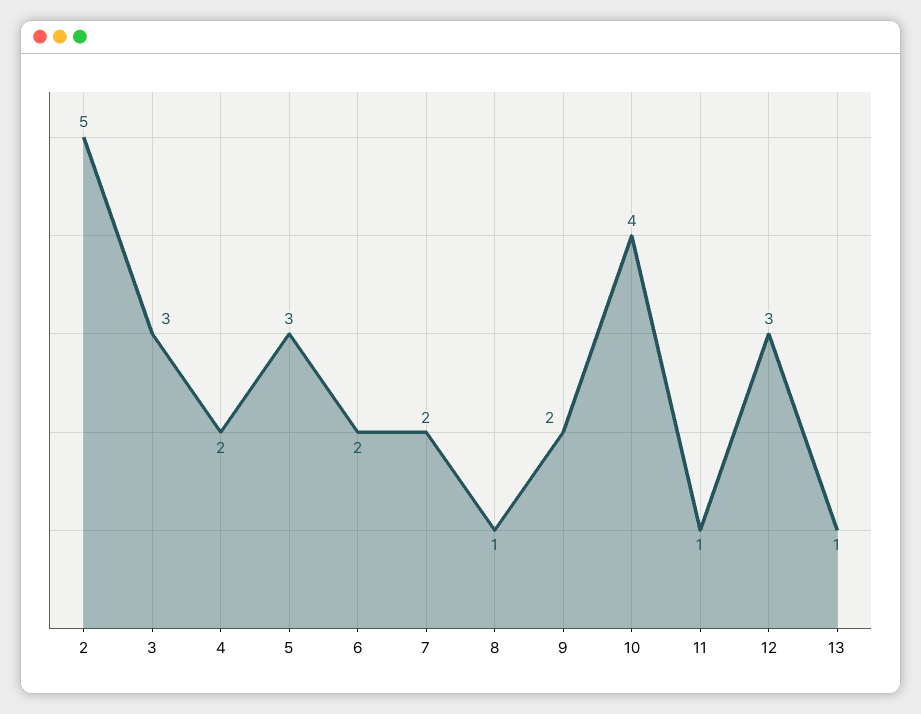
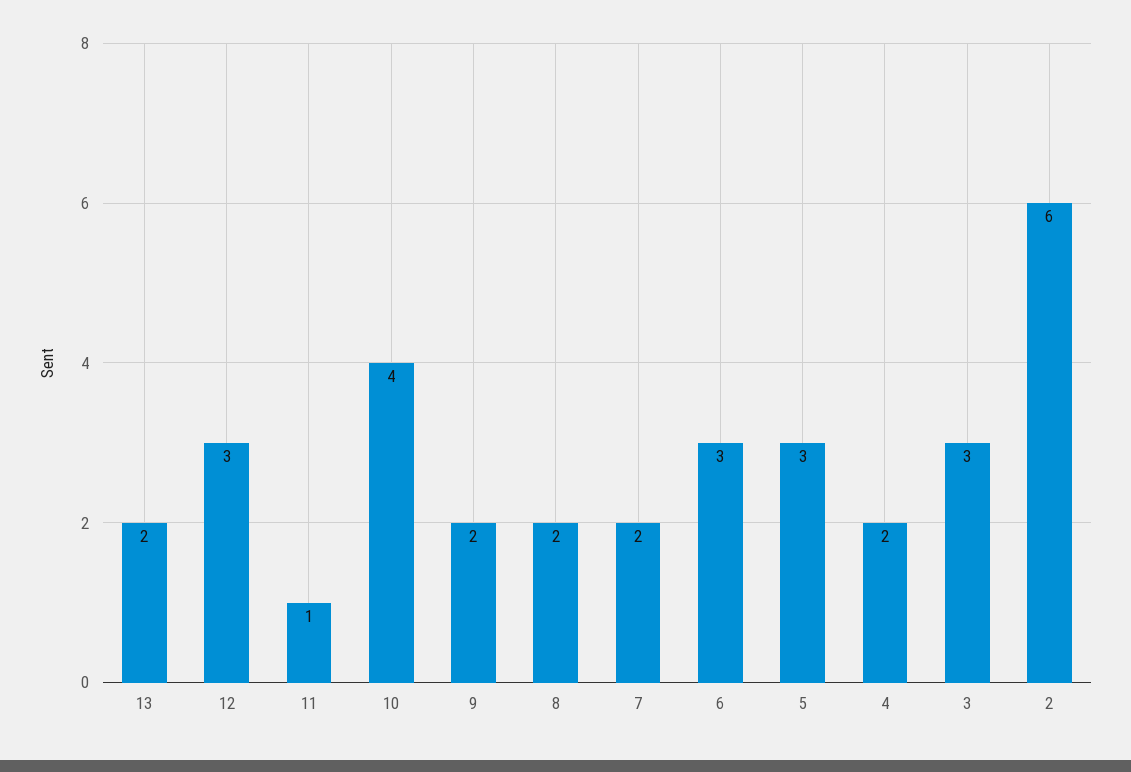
  {
-   "2": 5,
+   "2": 6,
    "3": 3,
    "4": 2,
    "5": 3,
-   "6": 2,
+   "6": 3,
    "7": 2,
-   "8": 1,
+   "8": 2,
    "9": 2,
    "10": 4,
    "11": 1,
    "12": 3,
-   "13": 1
+   "13": 2
  }

